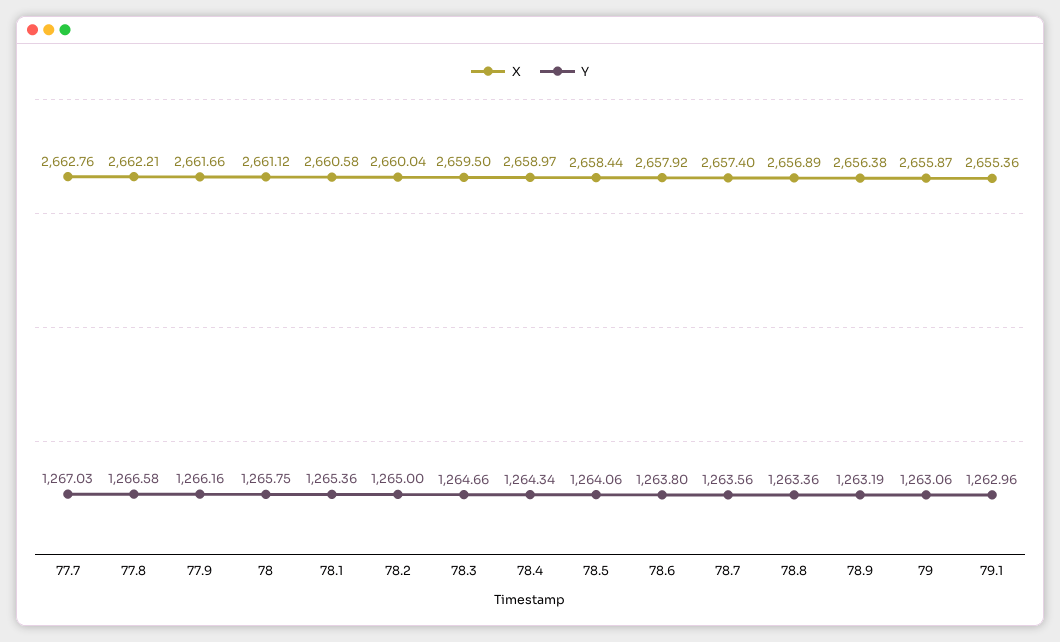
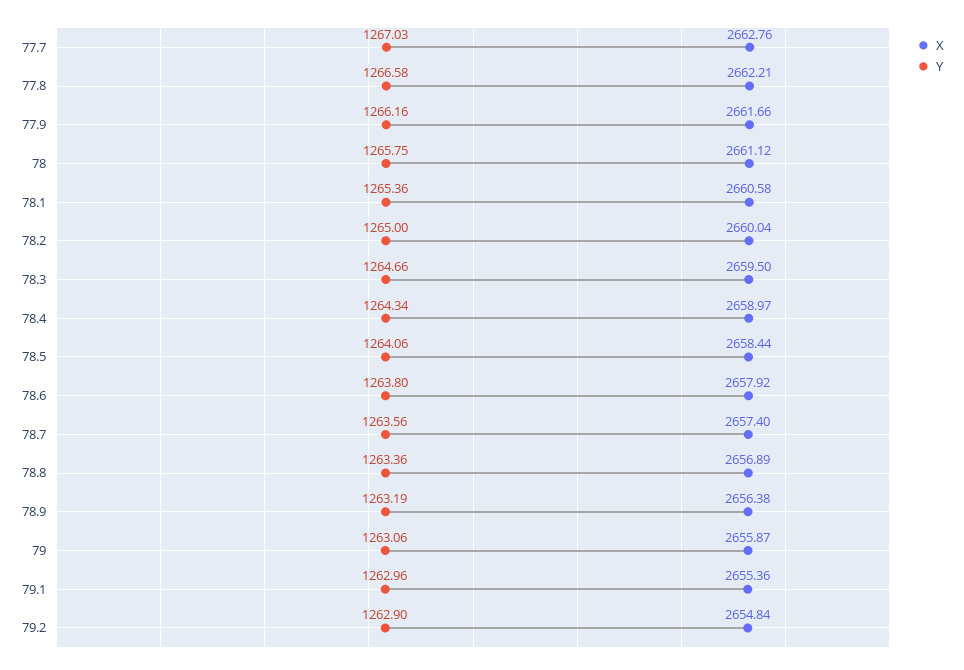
  {
    "X": {
      "77.7": 2662.76,
      "77.8": 2662.21,
      "77.9": 2661.66,
      "78": 2661.12,
      "78.1": 2660.58,
      "78.2": 2660.04,
      "78.3": 2659.5,
      "78.4": 2658.97,
      "78.5": 2658.44,
      "78.6": 2657.92,
      "78.7": 2657.4,
      "78.8": 2656.89,
      "78.9": 2656.38,
      "79": 2655.87,
-     "79.1": 2655.36
+     "79.1": 2655.36,
+     "79.2": 2654.84
    },
    "Y": {
      "77.7": 1267.03,
      "77.8": 1266.58,
      "77.9": 1266.16,
      "78": 1265.75,
      "78.1": 1265.36,
      "78.2": 1265,
      "78.3": 1264.66,
      "78.4": 1264.34,
      "78.5": 1264.06,
      "78.6": 1263.8,
      "78.7": 1263.56,
      "78.8": 1263.36,
      "78.9": 1263.19,
      "79": 1263.06,
-     "79.1": 1262.96
+     "79.1": 1262.96,
+     "79.2": 1262.9
    }
  }

